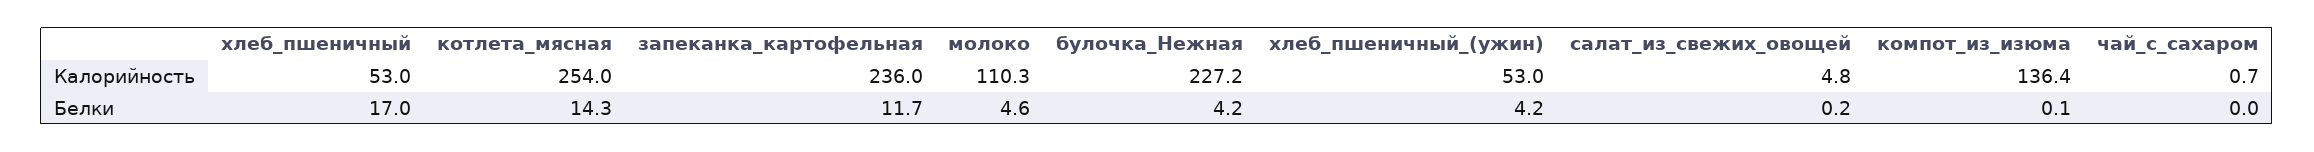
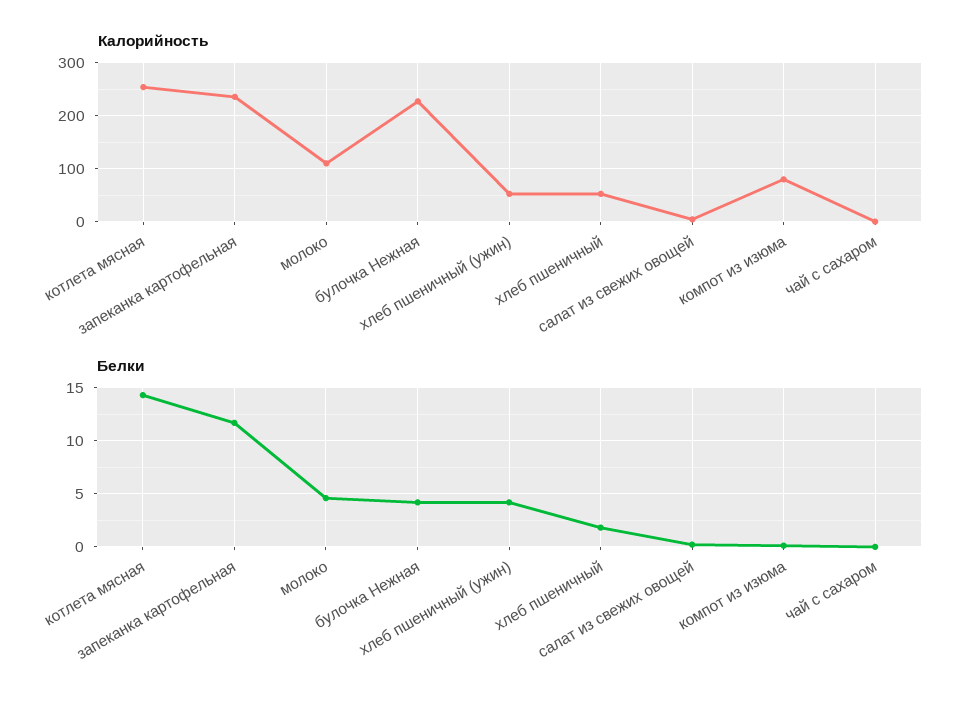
  {
    "Калорийность": {
      "хлеб_пшеничный": 53,
      "котлета_мясная": 254,
      "запеканка_картофельная": 236,
      "молоко": 110.3,
      "булочка_Нежная": 227.2,
      "хлеб_пшеничный_(ужин)": 53,
      "салат_из_свежих_овощей": 4.8,
-     "компот_из_изюма": 136.4,
+     "компот_из_изюма": 80,
      "чай_с_сахаром": 0.7
    },
    "Белки": {
-     "хлеб_пшеничный": 17,
+     "хлеб_пшеничный": 2,
      "котлета_мясная": 14.3,
      "запеканка_картофельная": 11.7,
      "молоко": 4.6,
      "булочка_Нежная": 4.2,
      "хлеб_пшеничный_(ужин)": 4.2,
      "салат_из_свежих_овощей": 0.2,
      "компот_из_изюма": 0.1,
      "чай_с_сахаром": 0
    }
  }

